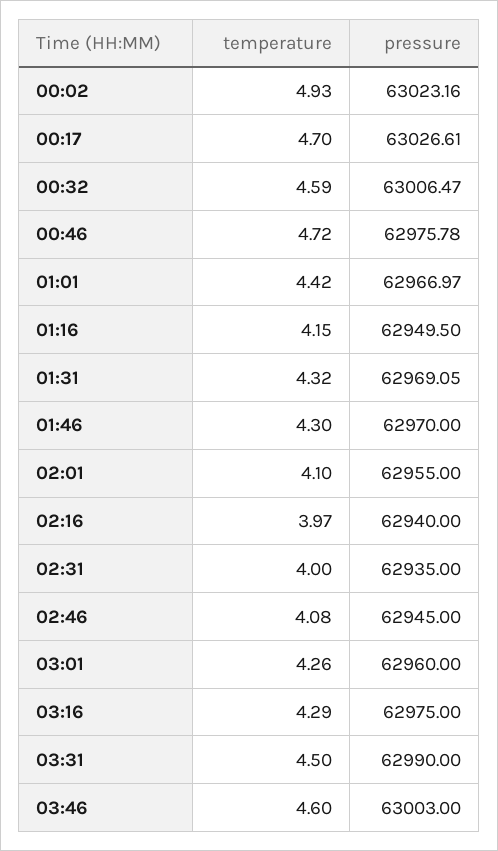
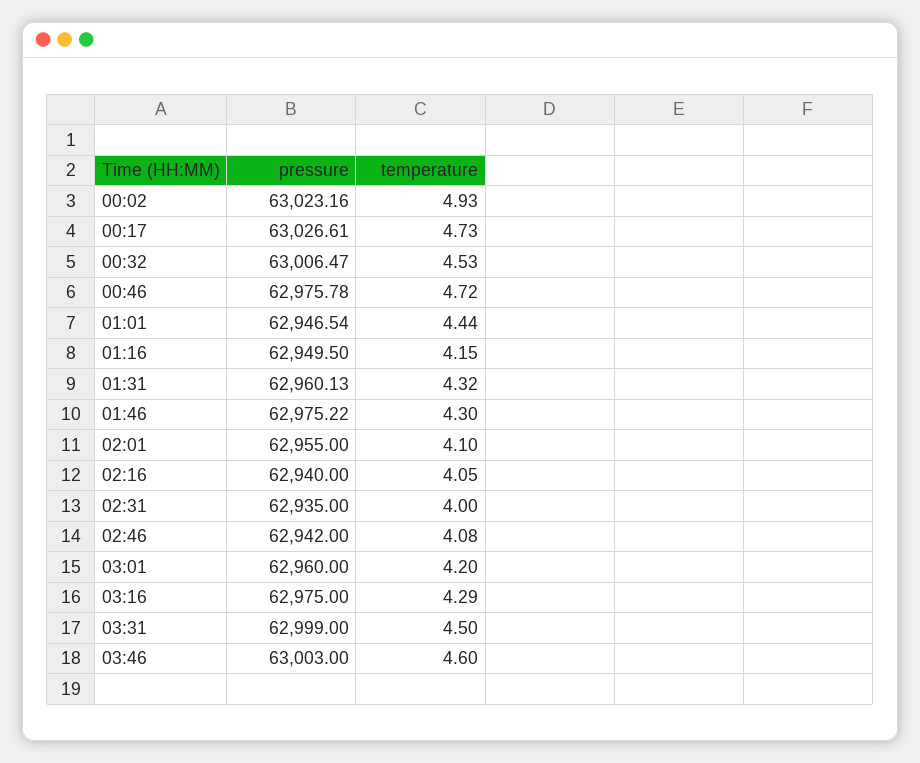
  {
    "temperature": {
      "00:02": 4.93,
-     "00:17": 4.7,
+     "00:17": 4.73,
-     "00:32": 4.59,
+     "00:32": 4.53,
      "00:46": 4.72,
-     "01:01": 4.42,
+     "01:01": 4.44,
      "01:16": 4.15,
      "01:31": 4.32,
      "01:46": 4.3,
      "02:01": 4.1,
-     "02:16": 3.97,
+     "02:16": 4.05,
      "02:31": 4,
      "02:46": 4.08,
-     "03:01": 4.26,
+     "03:01": 4.2,
      "03:16": 4.29,
      "03:31": 4.5,
      "03:46": 4.6
    },
    "pressure": {
      "00:02": 63023.16,
      "00:17": 63026.61,
      "00:32": 63006.47,
      "00:46": 62975.78,
-     "01:01": 62966.97,
+     "01:01": 62946.54,
      "01:16": 62949.5,
-     "01:31": 62969.05,
+     "01:31": 62960.13,
-     "01:46": 62970,
+     "01:46": 62975.22,
      "02:01": 62955,
      "02:16": 62940,
      "02:31": 62935,
-     "02:46": 62945,
+     "02:46": 62942,
      "03:01": 62960,
      "03:16": 62975,
-     "03:31": 62990,
+     "03:31": 62999,
      "03:46": 63003
    }
  }

